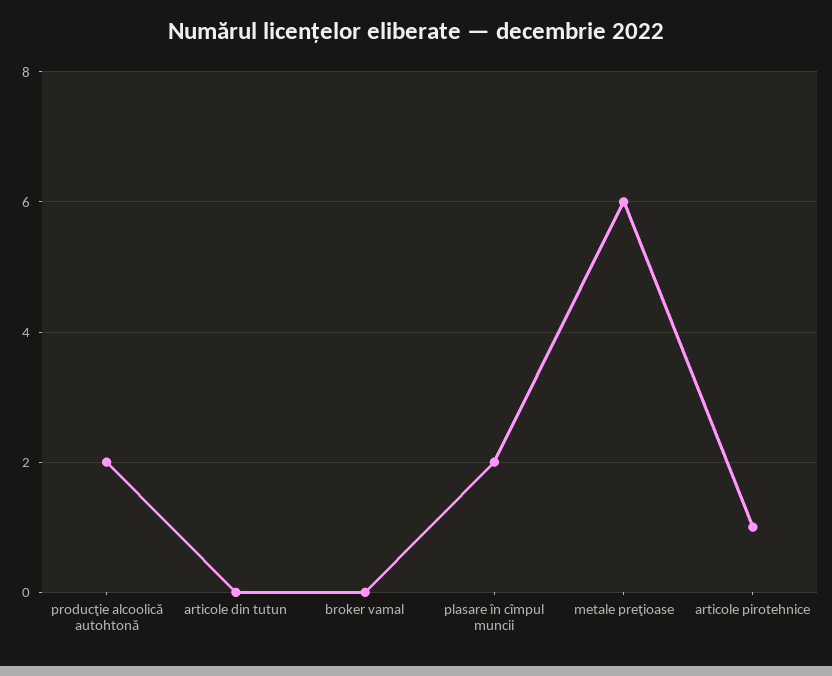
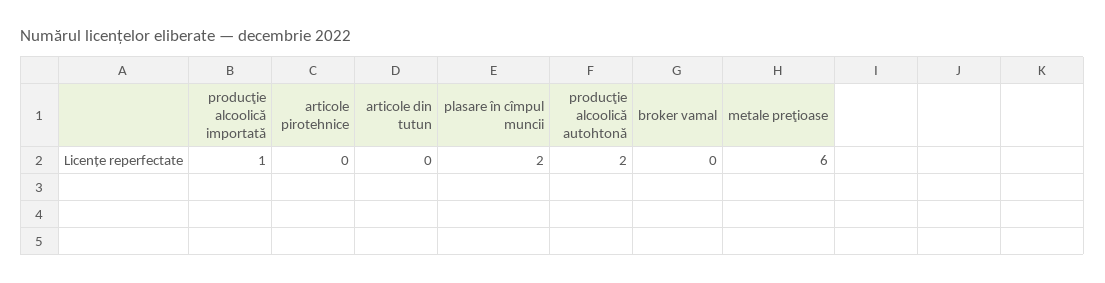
  {
    "producţie alcoolică autohtonă": 2,
    "articole din tutun": 0,
    "broker vamal": 0,
    "plasare în cîmpul muncii": 2,
    "metale preţioase": 6,
-   "articole pirotehnice": 1
+   "articole pirotehnice": 0,
+   "producţie alcoolică importată": 1
  }

